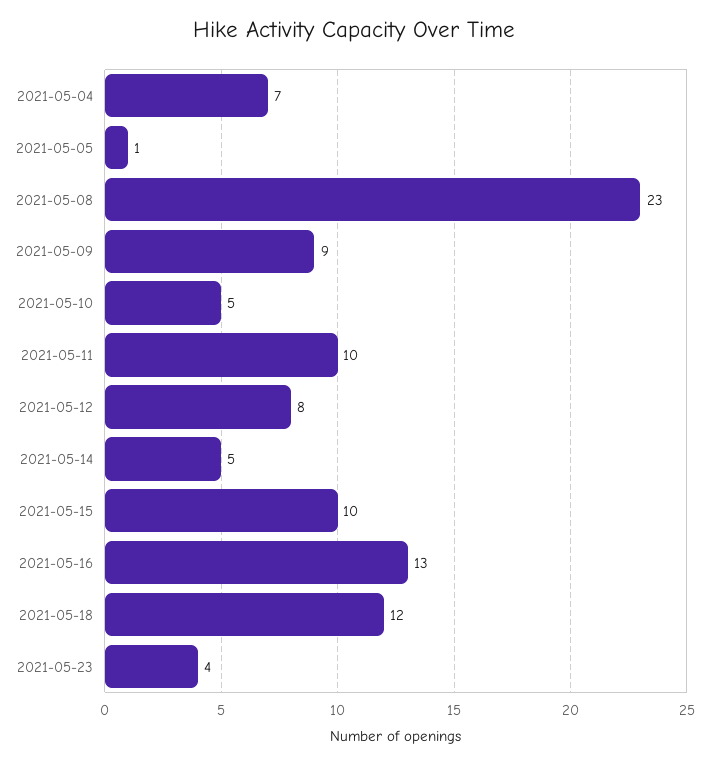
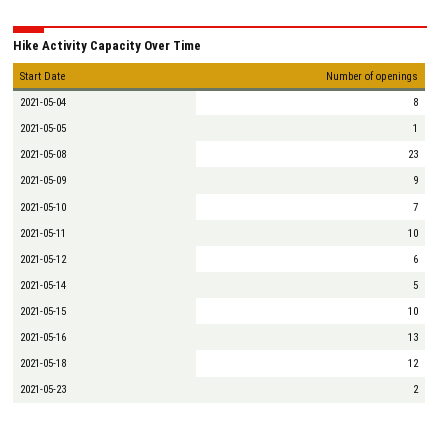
  {
-   "2021-05-04": 7,
+   "2021-05-04": 8,
    "2021-05-05": 1,
    "2021-05-08": 23,
    "2021-05-09": 9,
-   "2021-05-10": 5,
+   "2021-05-10": 7,
    "2021-05-11": 10,
-   "2021-05-12": 8,
+   "2021-05-12": 6,
    "2021-05-14": 5,
    "2021-05-15": 10,
    "2021-05-16": 13,
    "2021-05-18": 12,
-   "2021-05-23": 4
+   "2021-05-23": 2
  }

